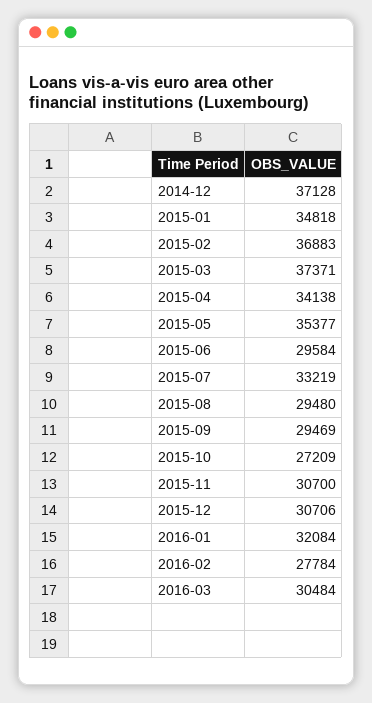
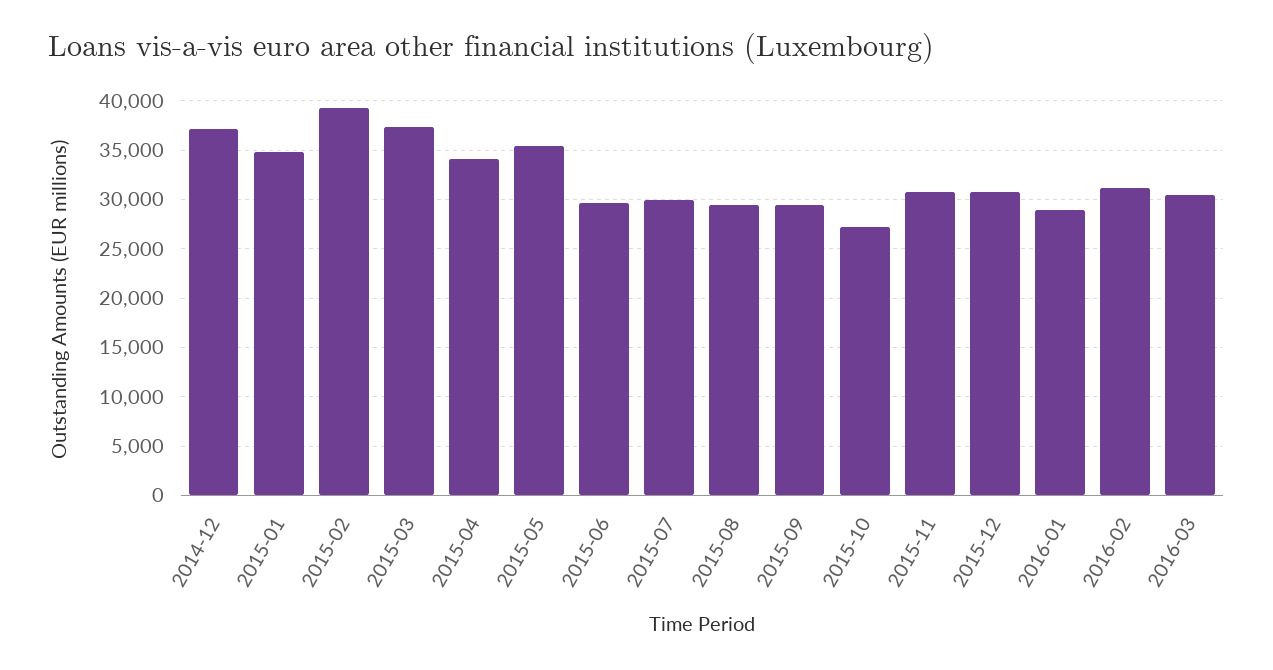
  {
    "2014-12": 37128,
    "2015-01": 34818,
-   "2015-02": 36883,
+   "2015-02": 39000,
    "2015-03": 37371,
    "2015-04": 34138,
    "2015-05": 35377,
    "2015-06": 29584,
-   "2015-07": 33219,
+   "2015-07": 30000,
    "2015-08": 29480,
    "2015-09": 29469,
    "2015-10": 27209,
    "2015-11": 30700,
    "2015-12": 30706,
-   "2016-01": 32084,
+   "2016-01": 29000,
-   "2016-02": 27784,
+   "2016-02": 31000,
    "2016-03": 30484
  }

